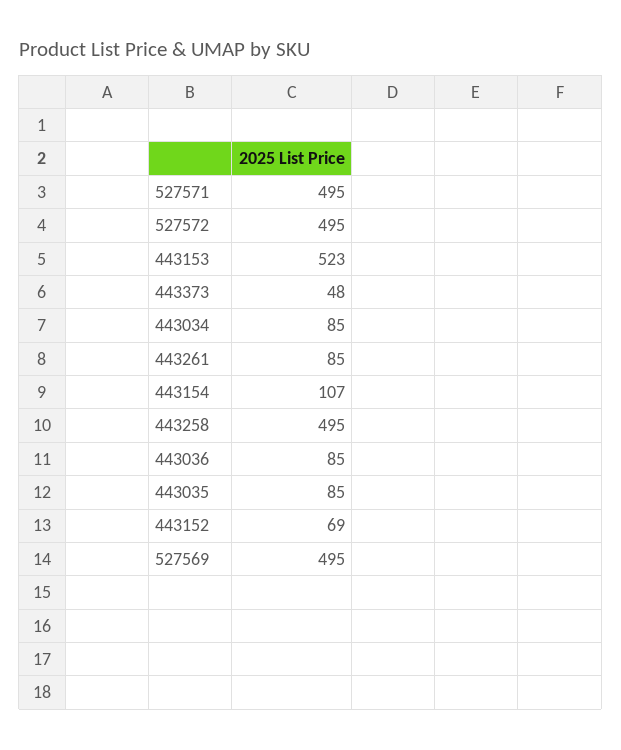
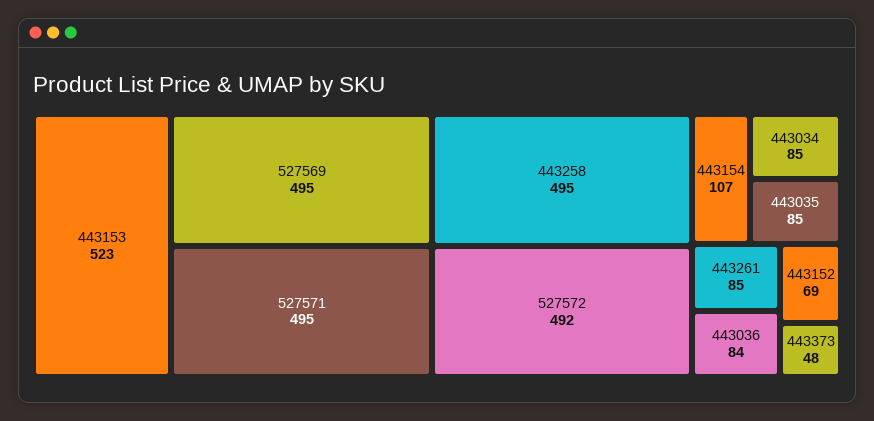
  {
    "527571": 495,
-   "527572": 495,
+   "527572": 492,
    "443153": 523,
    "443373": 48,
    "443034": 85,
    "443261": 85,
    "443154": 107,
    "443258": 495,
-   "443036": 85,
+   "443036": 84,
    "443035": 85,
    "443152": 69,
    "527569": 495
  }

